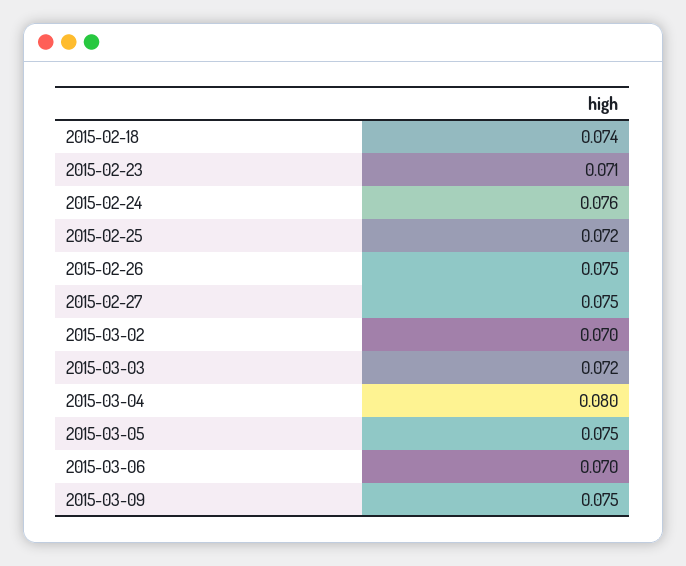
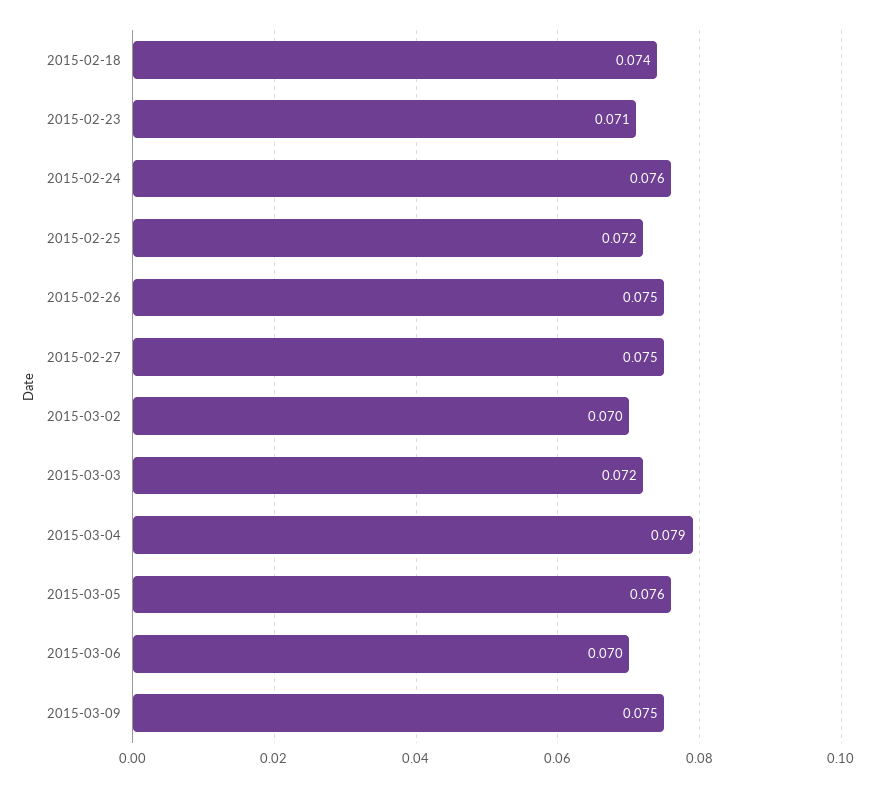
  {
    "2015-02-18": 0.074,
    "2015-02-23": 0.071,
    "2015-02-24": 0.076,
    "2015-02-25": 0.072,
    "2015-02-26": 0.075,
    "2015-02-27": 0.075,
    "2015-03-02": 0.07,
    "2015-03-03": 0.072,
-   "2015-03-04": 0.08,
+   "2015-03-04": 0.079,
-   "2015-03-05": 0.075,
+   "2015-03-05": 0.076,
    "2015-03-06": 0.07,
    "2015-03-09": 0.075
  }

